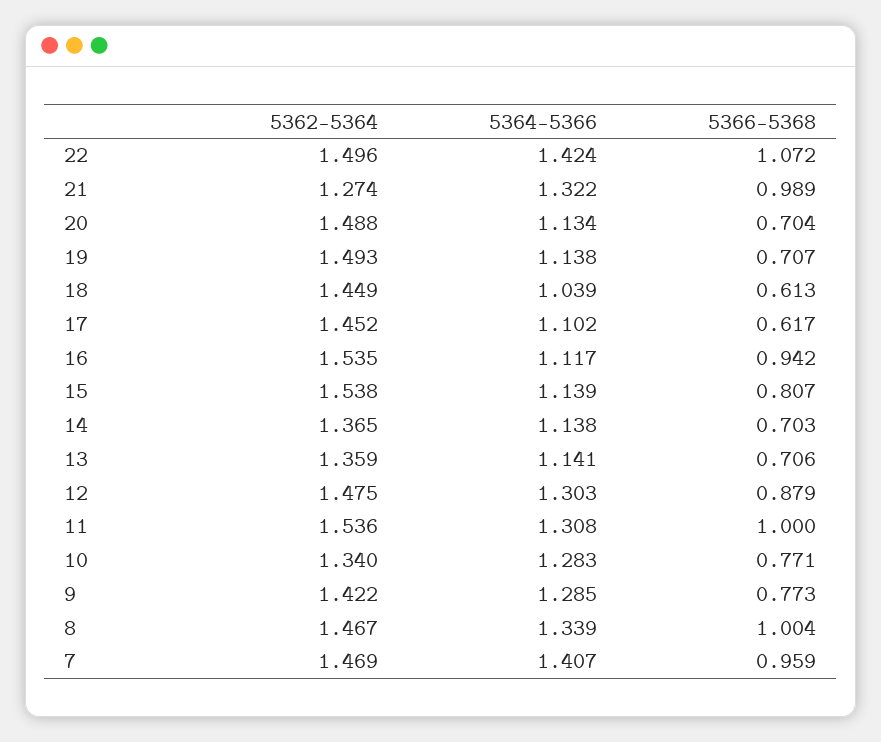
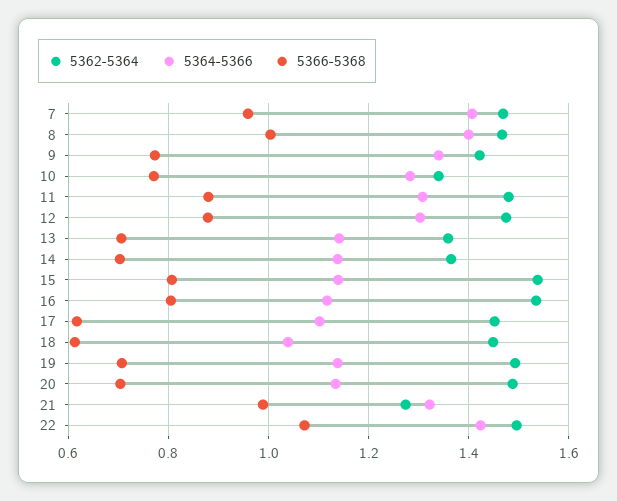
  {
    "5362-5364": {
      "22": 1.496,
      "21": 1.274,
      "20": 1.488,
      "19": 1.493,
      "18": 1.449,
      "17": 1.452,
      "16": 1.535,
      "15": 1.538,
      "14": 1.365,
      "13": 1.359,
      "12": 1.475,
-     "11": 1.536,
+     "11": 1.48,
      "10": 1.34,
      "9": 1.422,
      "8": 1.467,
      "7": 1.469
    },
    "5364-5366": {
      "22": 1.424,
      "21": 1.322,
      "20": 1.134,
      "19": 1.138,
      "18": 1.039,
      "17": 1.102,
      "16": 1.117,
      "15": 1.139,
      "14": 1.138,
      "13": 1.141,
      "12": 1.303,
      "11": 1.308,
      "10": 1.283,
-     "9": 1.285,
+     "9": 1.34,
-     "8": 1.339,
+     "8": 1.4,
      "7": 1.407
    },
    "5366-5368": {
      "22": 1.072,
      "21": 0.989,
      "20": 0.704,
      "19": 0.707,
      "18": 0.613,
      "17": 0.617,
-     "16": 0.942,
+     "16": 0.8,
      "15": 0.807,
      "14": 0.703,
      "13": 0.706,
      "12": 0.879,
-     "11": 1,
+     "11": 0.88,
      "10": 0.771,
      "9": 0.773,
      "8": 1.004,
      "7": 0.959
    }
  }

